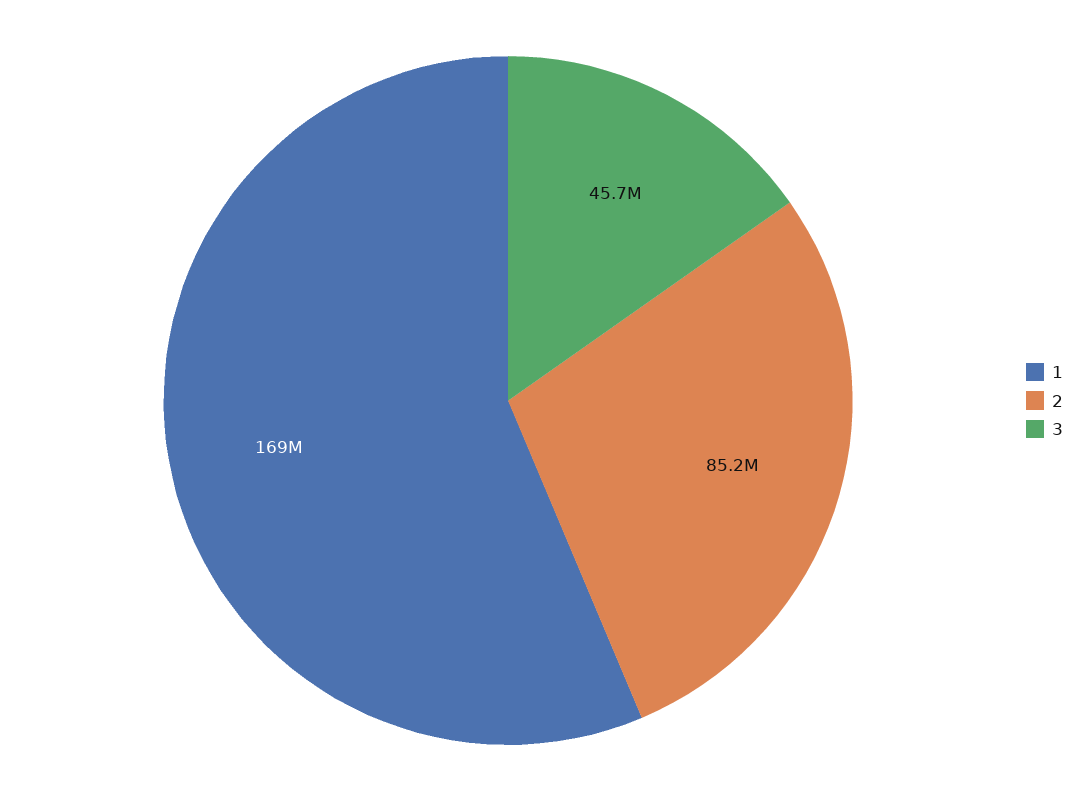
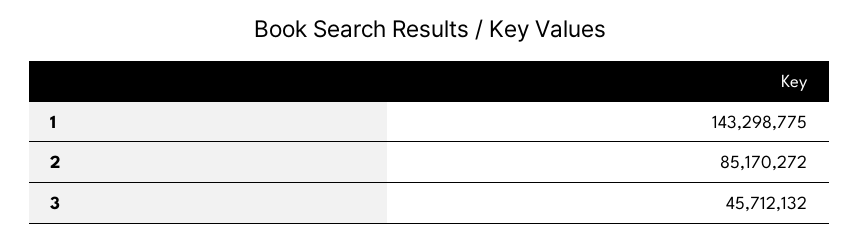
  {
-   "1": 169000000,
+   "1": 143298775,
    "2": 85170272,
    "3": 45712132
  }

